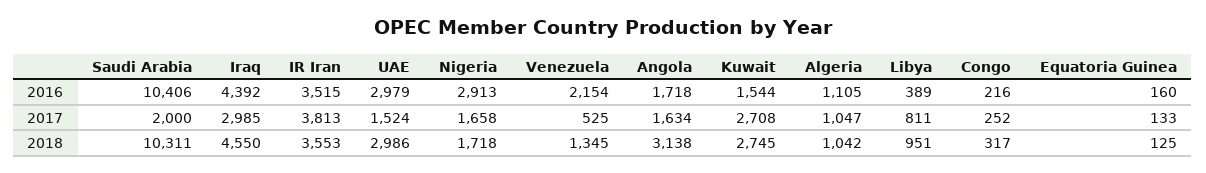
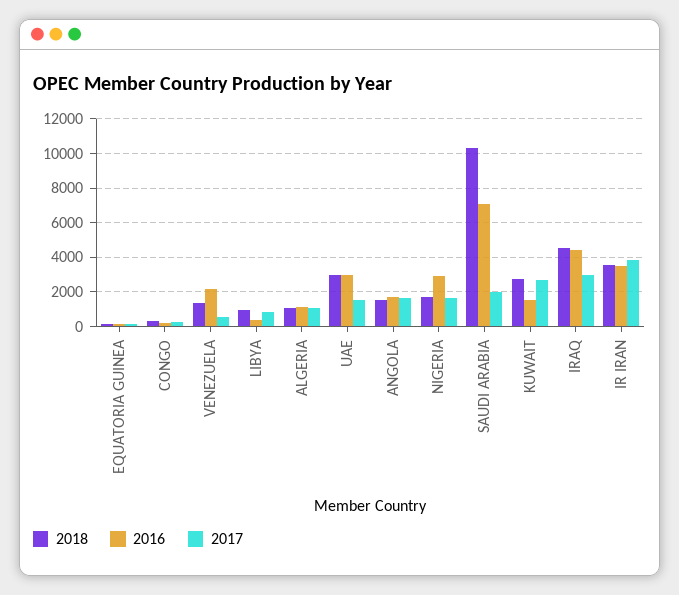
  {
    "2016": {
-     "Saudi Arabia": 10406,
+     "Saudi Arabia": 7000,
      "Iraq": 4392,
      "IR Iran": 3515,
      "UAE": 2979,
      "Nigeria": 2913,
      "Venezuela": 2154,
      "Angola": 1718,
      "Kuwait": 1544,
      "Algeria": 1105,
      "Libya": 389,
      "Congo": 216,
      "Equatoria Guinea": 160
    },
    "2017": {
      "Saudi Arabia": 2000,
      "Iraq": 2985,
      "IR Iran": 3813,
      "UAE": 1524,
      "Nigeria": 1658,
      "Venezuela": 525,
      "Angola": 1634,
      "Kuwait": 2708,
      "Algeria": 1047,
      "Libya": 811,
      "Congo": 252,
      "Equatoria Guinea": 133
    },
    "2018": {
      "Saudi Arabia": 10311,
      "Iraq": 4550,
      "IR Iran": 3553,
      "UAE": 2986,
      "Nigeria": 1718,
      "Venezuela": 1345,
-     "Angola": 3138,
+     "Angola": 1500,
      "Kuwait": 2745,
      "Algeria": 1042,
      "Libya": 951,
      "Congo": 317,
      "Equatoria Guinea": 125
    }
  }

